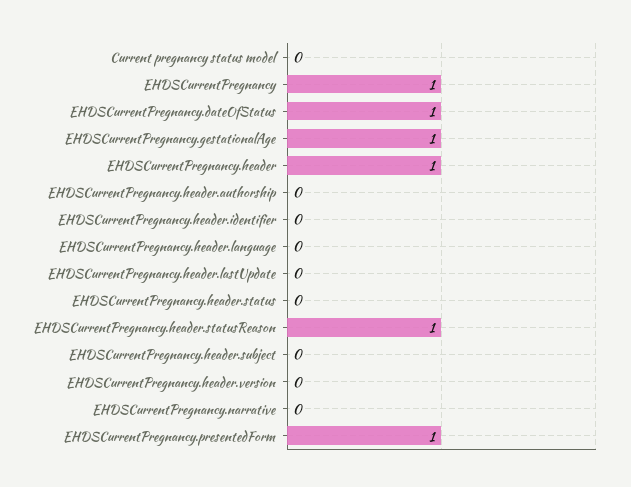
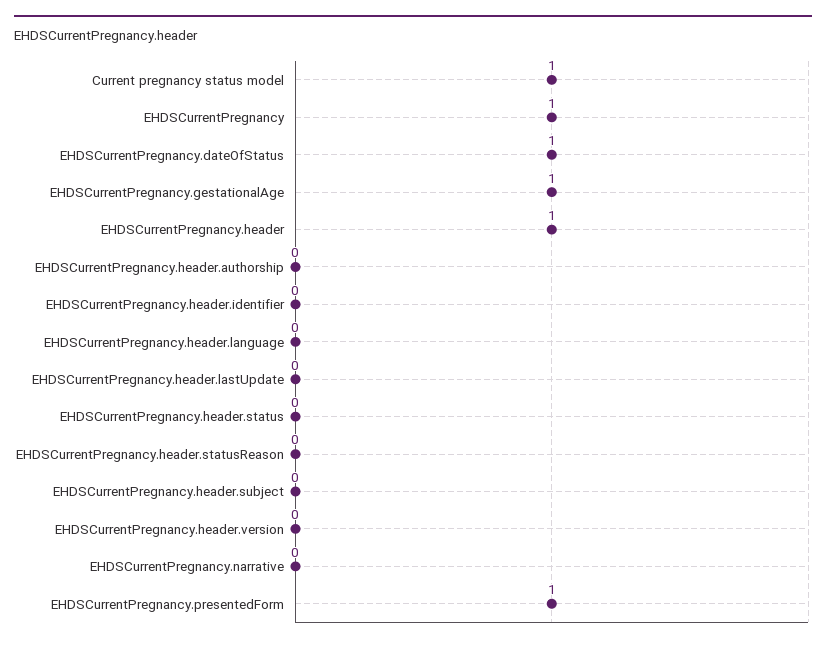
  {
-   "Current pregnancy status model": 0,
+   "Current pregnancy status model": 1,
    "EHDSCurrentPregnancy": 1,
    "EHDSCurrentPregnancy.dateOfStatus": 1,
    "EHDSCurrentPregnancy.gestationalAge": 1,
    "EHDSCurrentPregnancy.header": 1,
    "EHDSCurrentPregnancy.header.authorship": 0,
    "EHDSCurrentPregnancy.header.identifier": 0,
    "EHDSCurrentPregnancy.header.language": 0,
    "EHDSCurrentPregnancy.header.lastUpdate": 0,
    "EHDSCurrentPregnancy.header.status": 0,
-   "EHDSCurrentPregnancy.header.statusReason": 1,
+   "EHDSCurrentPregnancy.header.statusReason": 0,
    "EHDSCurrentPregnancy.header.subject": 0,
    "EHDSCurrentPregnancy.header.version": 0,
    "EHDSCurrentPregnancy.narrative": 0,
    "EHDSCurrentPregnancy.presentedForm": 1
  }

